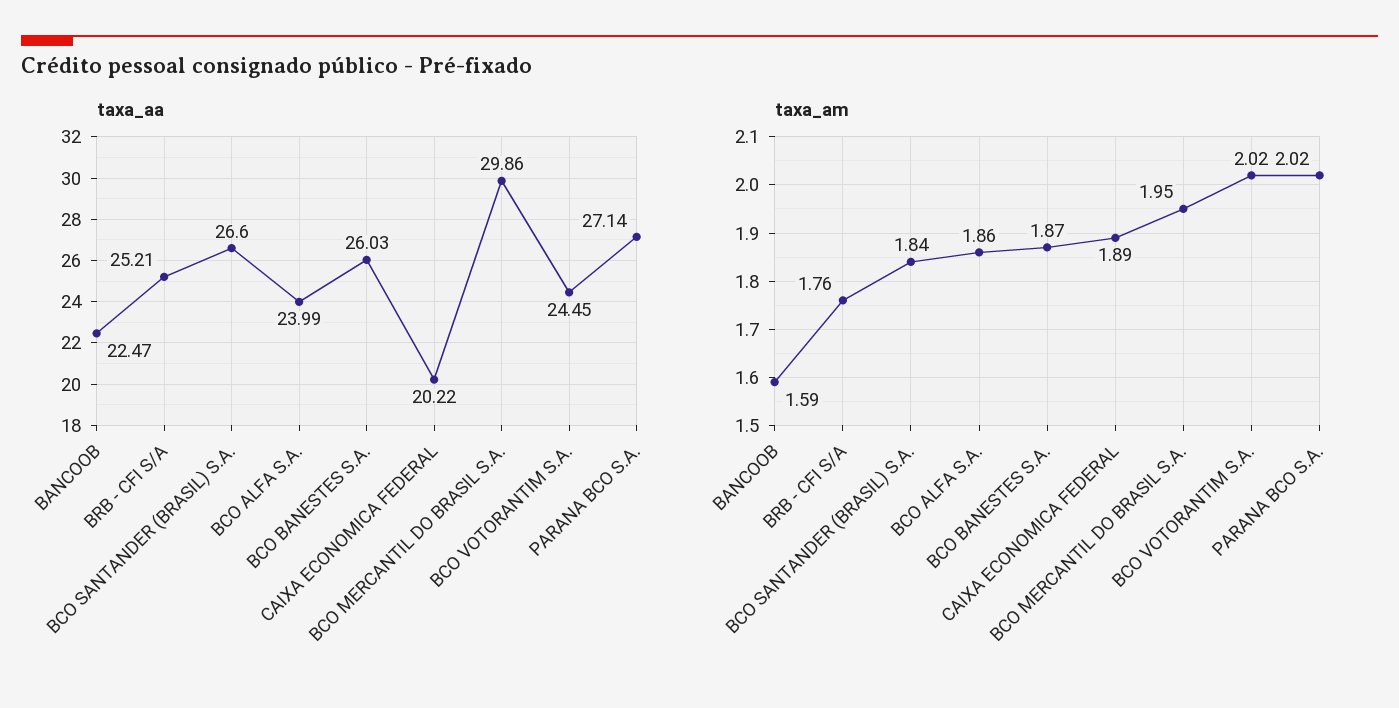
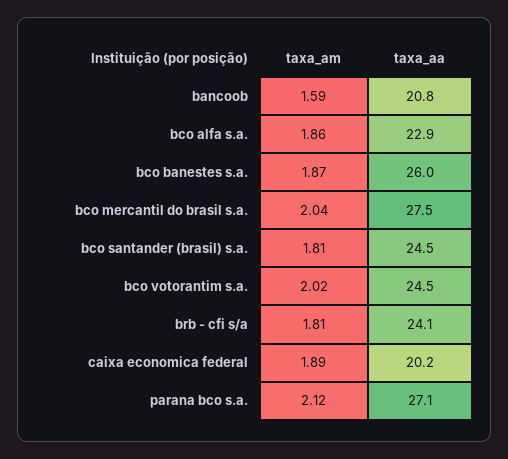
  {
    "taxa_aa": {
-     "BANCOOB": 22.47,
+     "BANCOOB": 20.8,
-     "BRB - CFI S/A": 25.21,
+     "BRB - CFI S/A": 24.1,
-     "BCO SANTANDER (BRASIL) S.A.": 26.6,
+     "BCO SANTANDER (BRASIL) S.A.": 24.5,
-     "BCO ALFA S.A.": 23.99,
+     "BCO ALFA S.A.": 22.9,
      "BCO BANESTES S.A.": 26.03,
      "CAIXA ECONOMICA FEDERAL": 20.22,
-     "BCO MERCANTIL DO BRASIL S.A.": 29.86,
+     "BCO MERCANTIL DO BRASIL S.A.": 27.5,
      "BCO VOTORANTIM S.A.": 24.45,
      "PARANA BCO S.A.": 27.14
    },
    "taxa_am": {
      "BANCOOB": 1.59,
-     "BRB - CFI S/A": 1.76,
+     "BRB - CFI S/A": 1.81,
-     "BCO SANTANDER (BRASIL) S.A.": 1.84,
+     "BCO SANTANDER (BRASIL) S.A.": 1.81,
      "BCO ALFA S.A.": 1.86,
      "BCO BANESTES S.A.": 1.87,
      "CAIXA ECONOMICA FEDERAL": 1.89,
-     "BCO MERCANTIL DO BRASIL S.A.": 1.95,
+     "BCO MERCANTIL DO BRASIL S.A.": 2.04,
      "BCO VOTORANTIM S.A.": 2.02,
-     "PARANA BCO S.A.": 2.02
+     "PARANA BCO S.A.": 2.12
    }
  }

